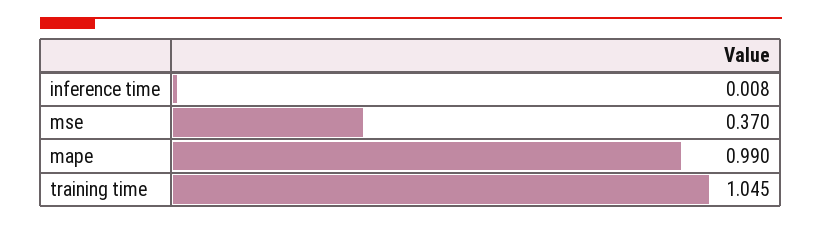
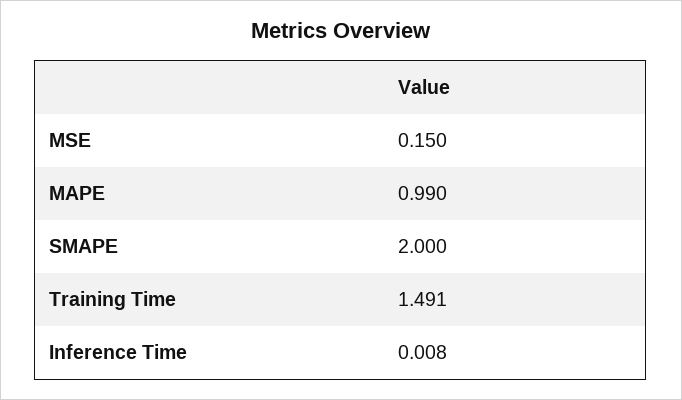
  {
    "inference time": 0.008,
-   "mse": 0.37,
+   "mse": 0.15,
    "mape": 0.99,
-   "training time": 1.045
+   "training time": 1.491,
+   "SMAPE": 2
  }

